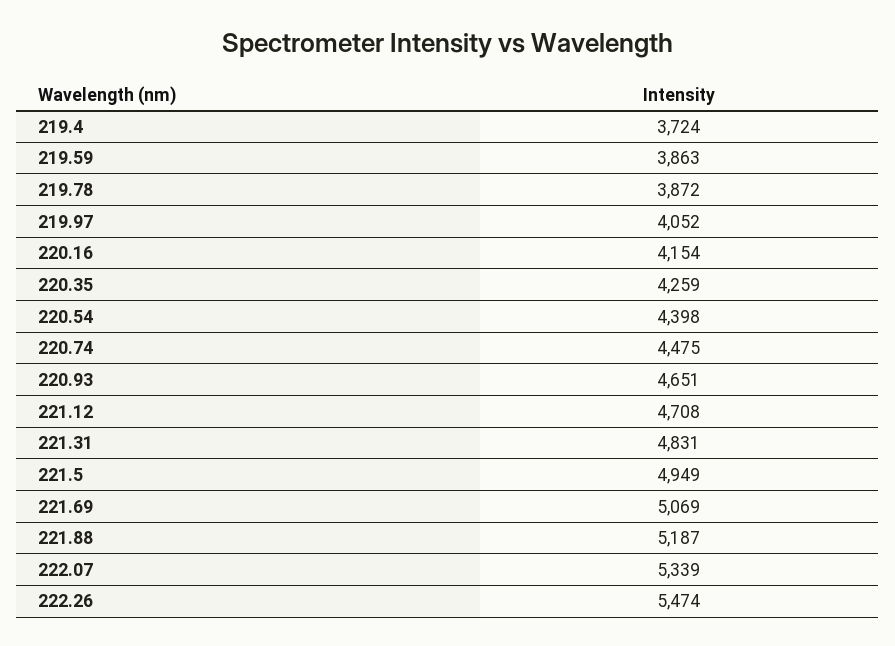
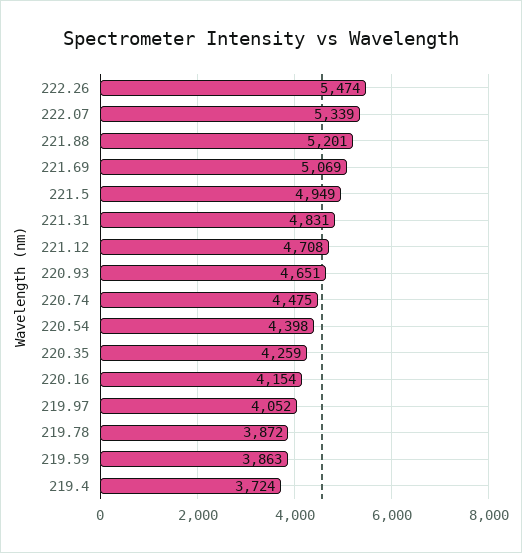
  {
    "219.4": 3724,
    "219.59": 3863,
    "219.78": 3872,
    "219.97": 4052,
    "220.16": 4154,
    "220.35": 4259,
    "220.54": 4398,
    "220.74": 4475,
    "220.93": 4651,
    "221.12": 4708,
    "221.31": 4831,
    "221.5": 4949,
    "221.69": 5069,
-   "221.88": 5187,
+   "221.88": 5201,
    "222.07": 5339,
    "222.26": 5474
  }

